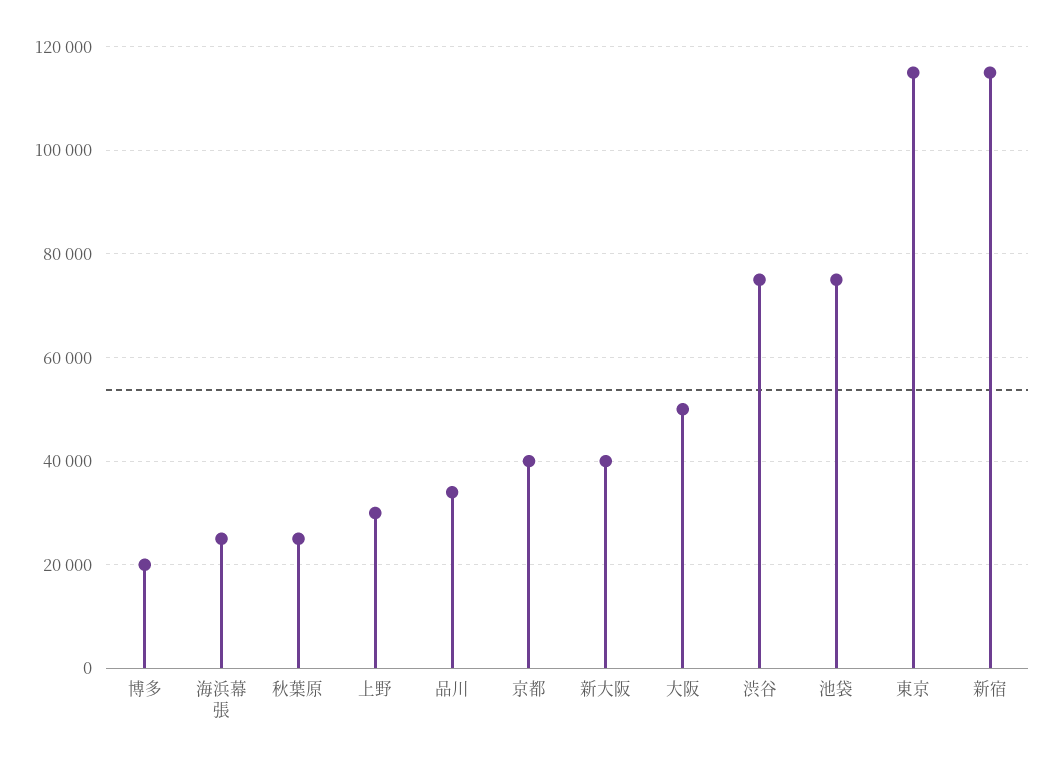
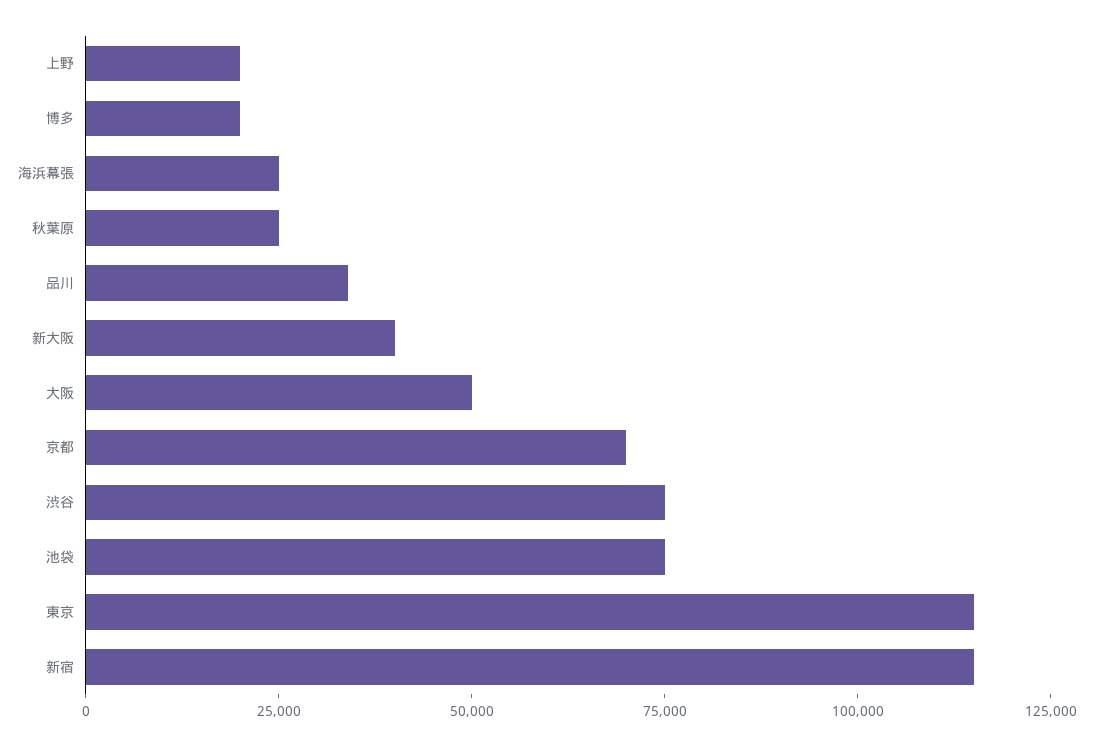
  {
    "博多": 20000,
    "海浜幕張": 26000,
    "秋葉原": 26000,
-   "上野": 30000,
+   "上野": 20000,
    "品川": 34000,
-   "京都": 40000,
+   "京都": 70000,
    "新大阪": 40000,
    "大阪": 50000,
    "渋谷": 76000,
    "池袋": 76000,
    "東京": 116000,
    "新宿": 116000
  }

